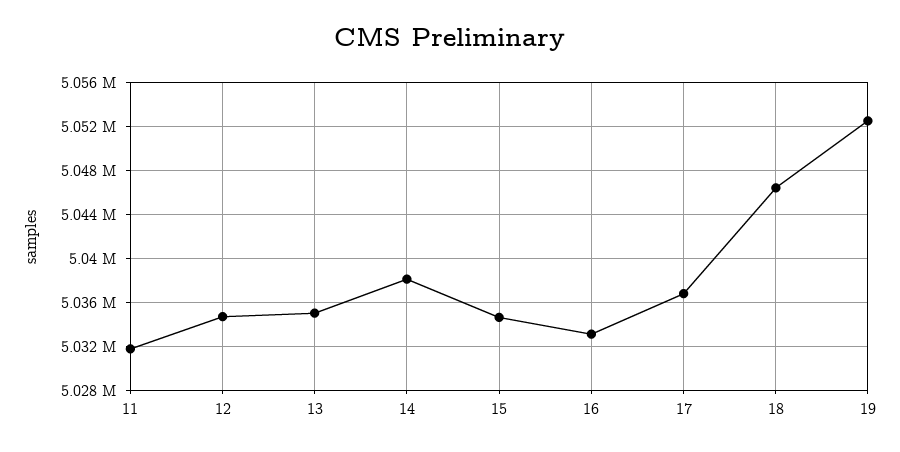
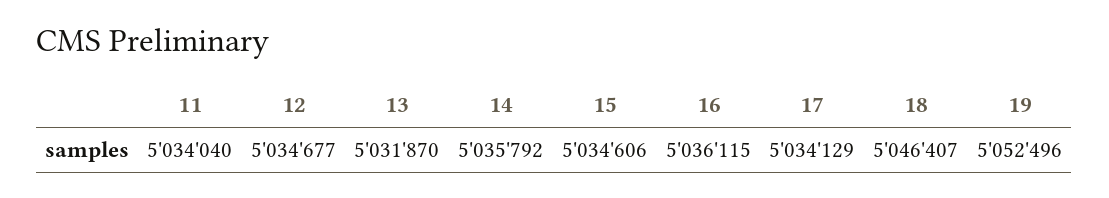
  {
-   "11": 5032000,
+   "11": 5034040,
    "12": 5034677,
-   "13": 5035000,
+   "13": 5031870,
-   "14": 5038000,
+   "14": 5035792,
    "15": 5034606,
-   "16": 5033000,
+   "16": 5036115,
-   "17": 5037000,
+   "17": 5034129,
    "18": 5046407,
    "19": 5052496
  }

